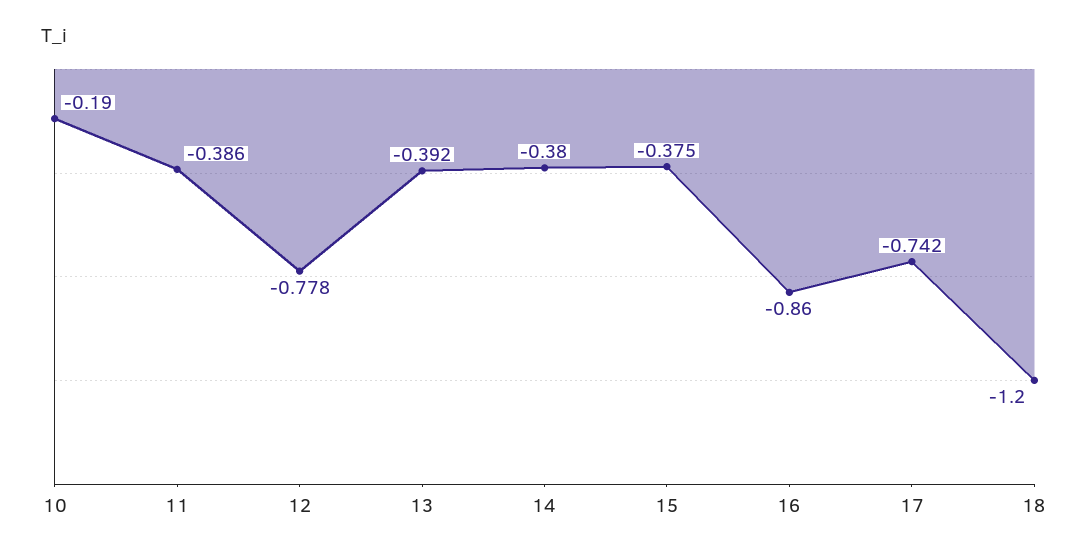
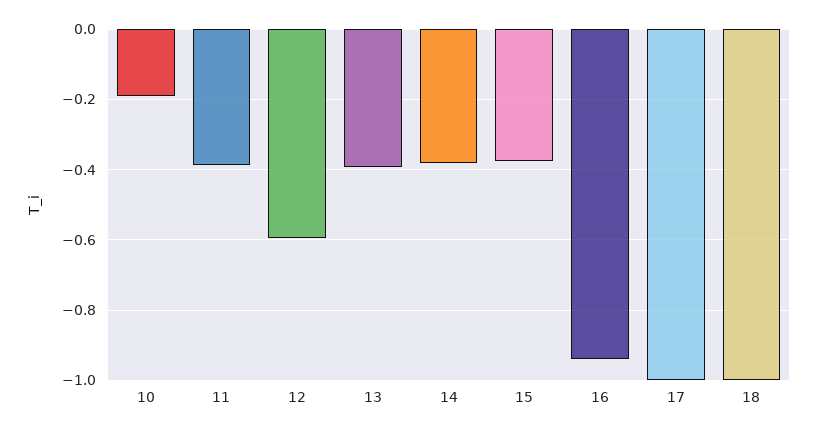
  {
    "10": -0.19,
    "11": -0.386,
-   "12": -0.778,
+   "12": -0.6,
    "13": -0.392,
    "14": -0.38,
    "15": -0.375,
-   "16": -0.86,
+   "16": -0.94,
-   "17": -0.742,
+   "17": -1,
-   "18": -1.2
+   "18": -1
  }

